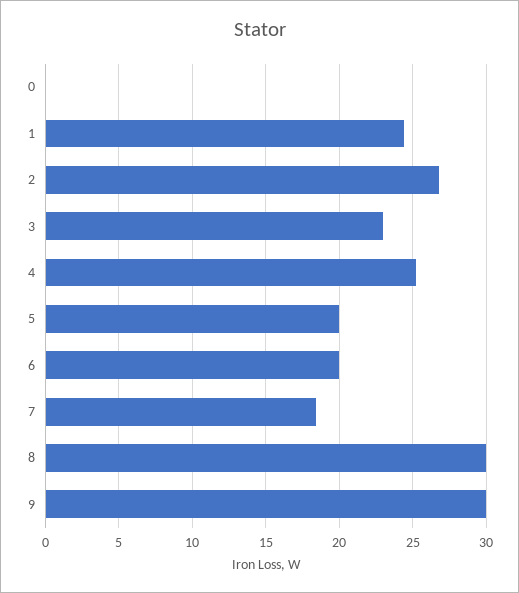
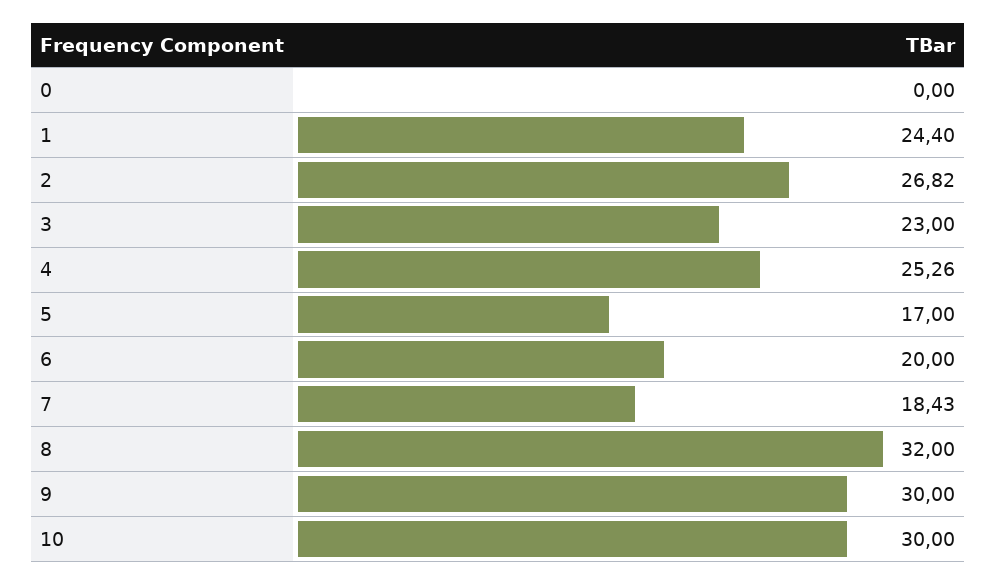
  {
    "0": 0,
    "1": 24.4,
    "2": 26.82,
    "3": 23,
    "4": 25.26,
-   "5": 20,
+   "5": 17,
    "6": 20,
    "7": 18.43,
-   "8": 30,
+   "8": 32,
-   "9": 30
+   "9": 30,
+   "10": 30
  }

